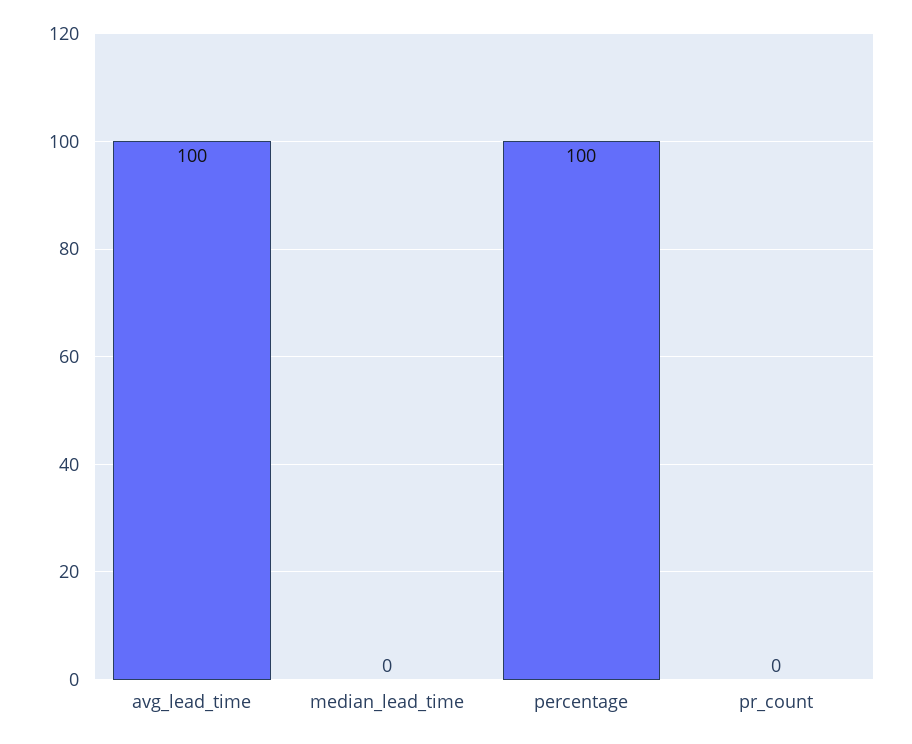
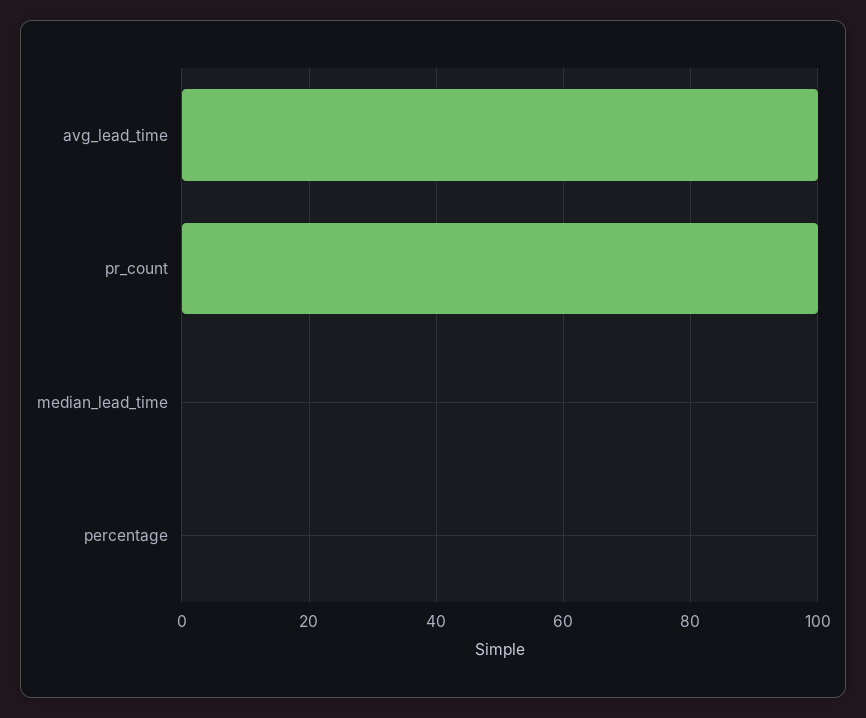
  {
    "avg_lead_time": 100,
    "median_lead_time": 0,
-   "percentage": 100,
+   "percentage": 0,
-   "pr_count": 0
+   "pr_count": 100
  }

